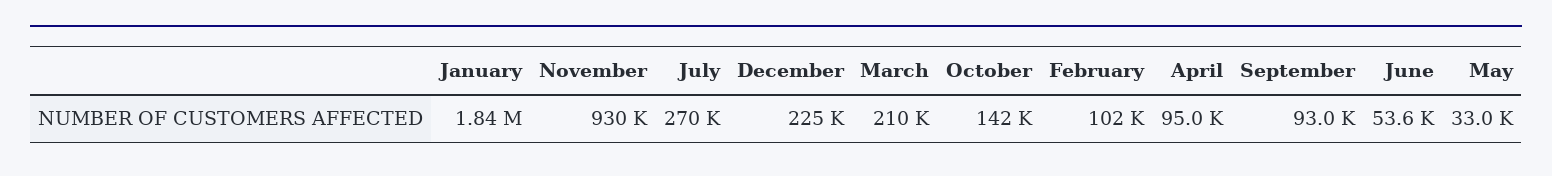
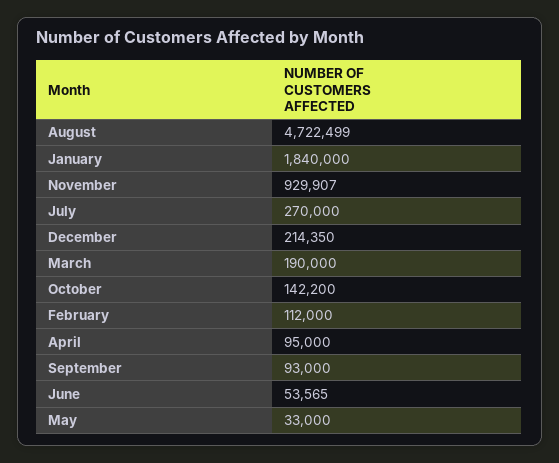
  {
    "January": 1840000,
    "November": 929907,
    "July": 270000,
-   "December": 225000,
+   "December": 214350,
-   "March": 210000,
+   "March": 190000,
    "October": 142200,
-   "February": 102000,
+   "February": 112000,
    "April": 95000,
    "September": 93000,
    "June": 53565,
-   "May": 33000
+   "May": 33000,
+   "August": 4722499
  }

